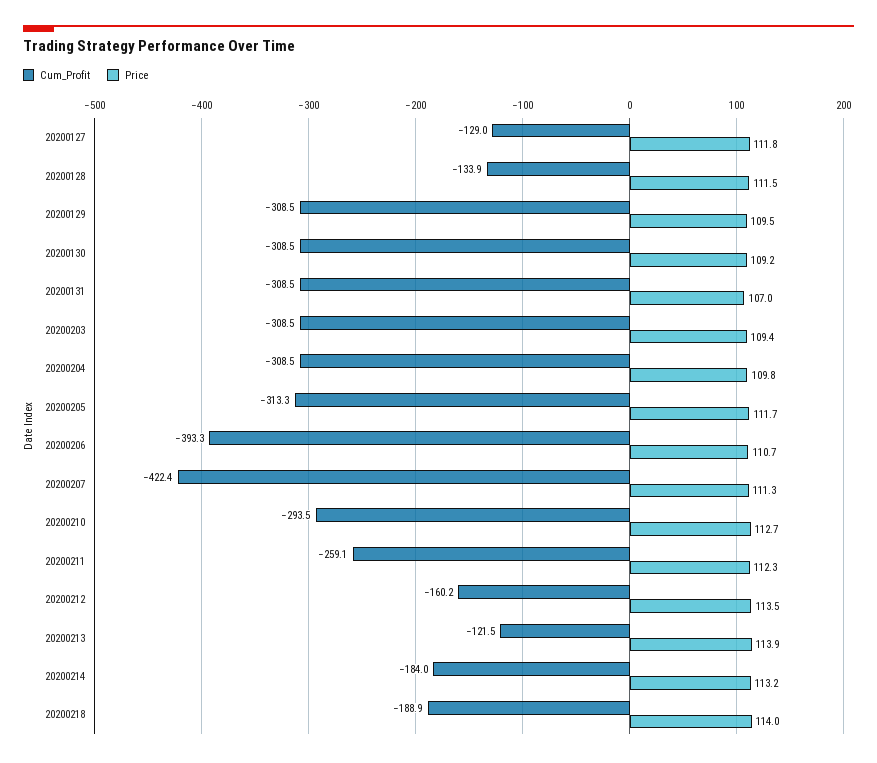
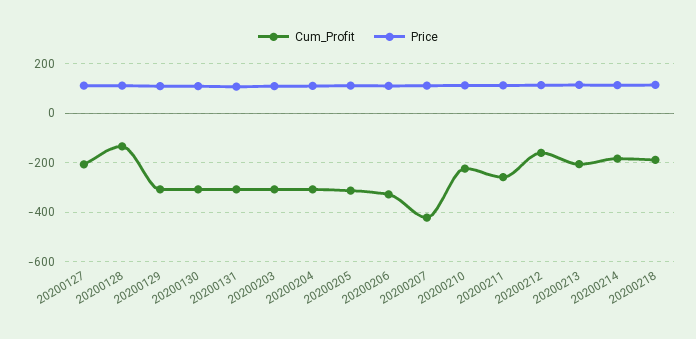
  {
    "Cum_Profit": {
-     "20200127": -129,
+     "20200127": -200,
      "20200128": -133.9,
      "20200129": -308.5,
      "20200130": -308.5,
      "20200131": -308.5,
      "20200203": -308.5,
      "20200204": -308.5,
      "20200205": -313.3,
-     "20200206": -393.3,
+     "20200206": -325,
      "20200207": -422.4,
-     "20200210": -293.5,
+     "20200210": -225,
      "20200211": -259.1,
      "20200212": -160.2,
-     "20200213": -121.5,
+     "20200213": -200,
      "20200214": -184,
      "20200218": -188.9
    },
    "Price": {
      "20200127": 111.8,
      "20200128": 111.5,
      "20200129": 109.5,
      "20200130": 109.2,
      "20200131": 107,
      "20200203": 109.4,
      "20200204": 109.8,
      "20200205": 111.7,
      "20200206": 110.7,
      "20200207": 111.3,
      "20200210": 112.7,
      "20200211": 112.3,
      "20200212": 113.5,
      "20200213": 113.9,
      "20200214": 113.2,
      "20200218": 114
    }
  }

